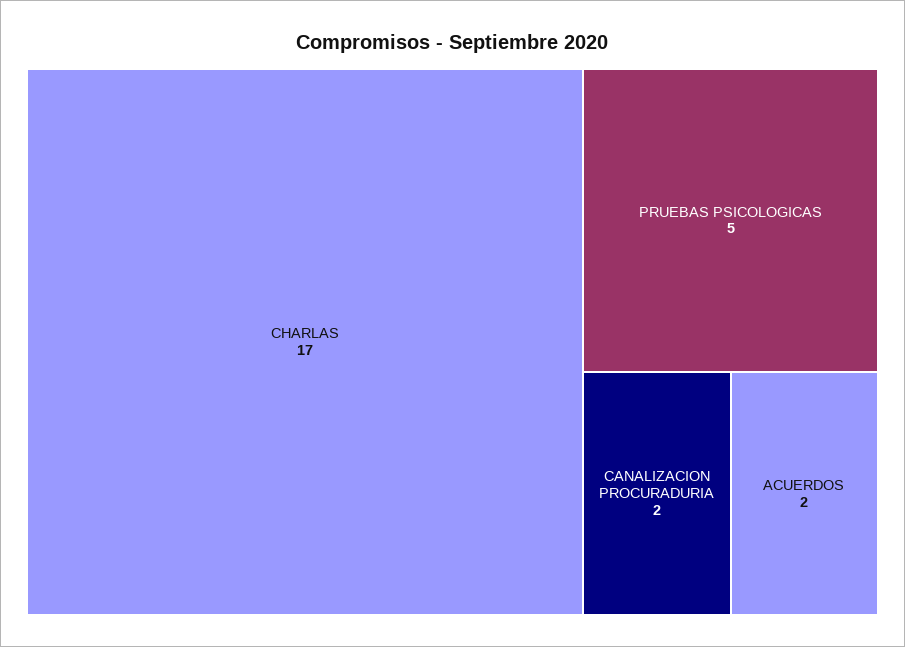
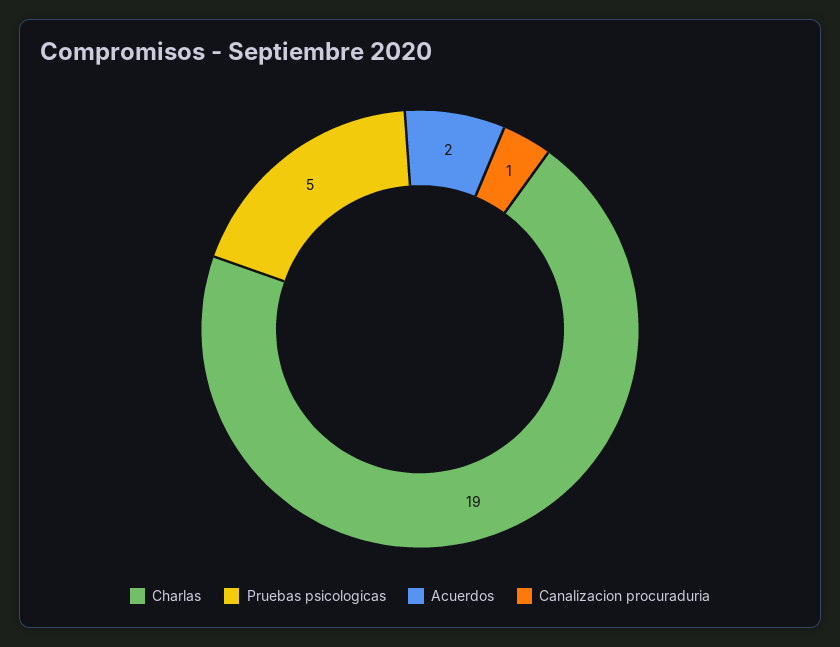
  {
-   "CHARLAS": 17,
+   "CHARLAS": 19,
    "PRUEBAS PSICOLOGICAS": 5,
-   "CANALIZACION PROCURADURIA": 2,
+   "CANALIZACION PROCURADURIA": 1,
    "ACUERDOS": 2
  }

